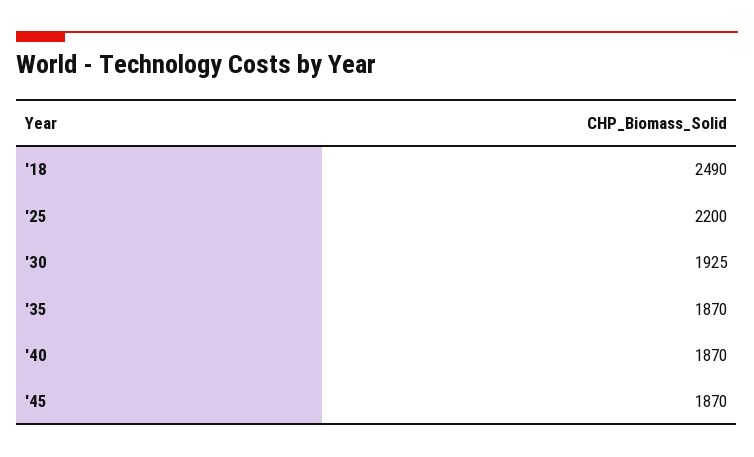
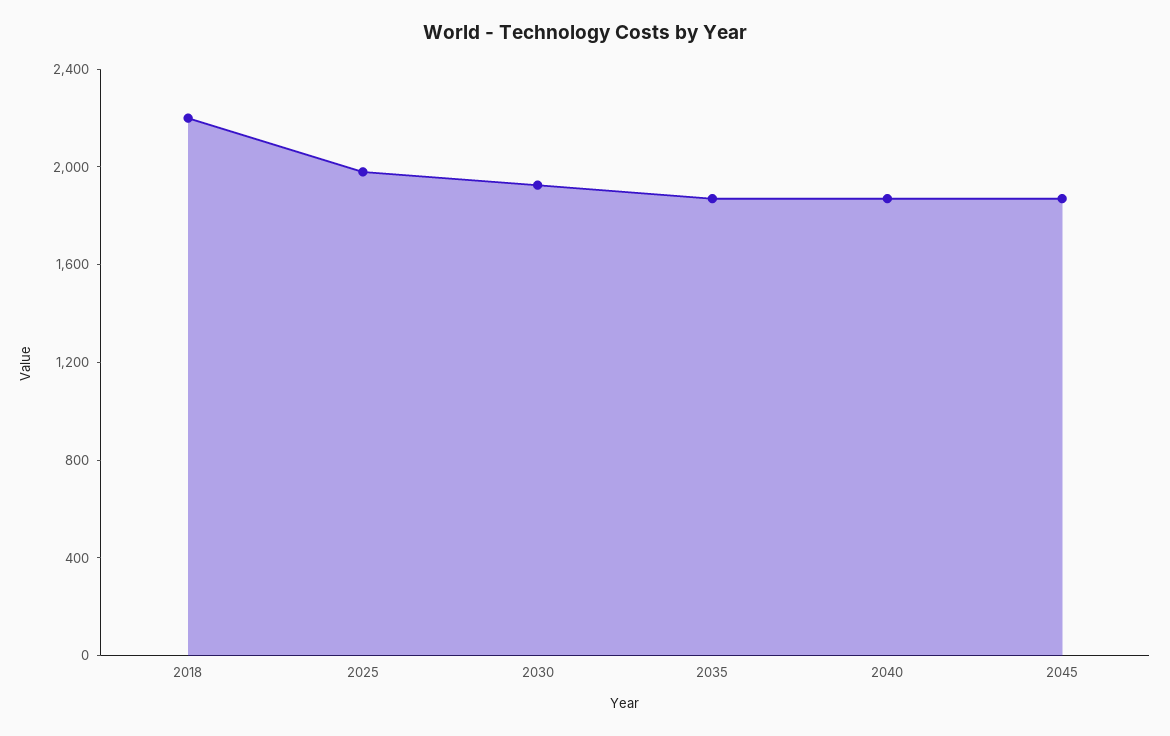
  {
-   "'18": 2490,
+   "'18": 2200,
-   "'25": 2200,
+   "'25": 2000,
    "'30": 1925,
    "'35": 1870,
    "'40": 1870,
    "'45": 1870
  }

